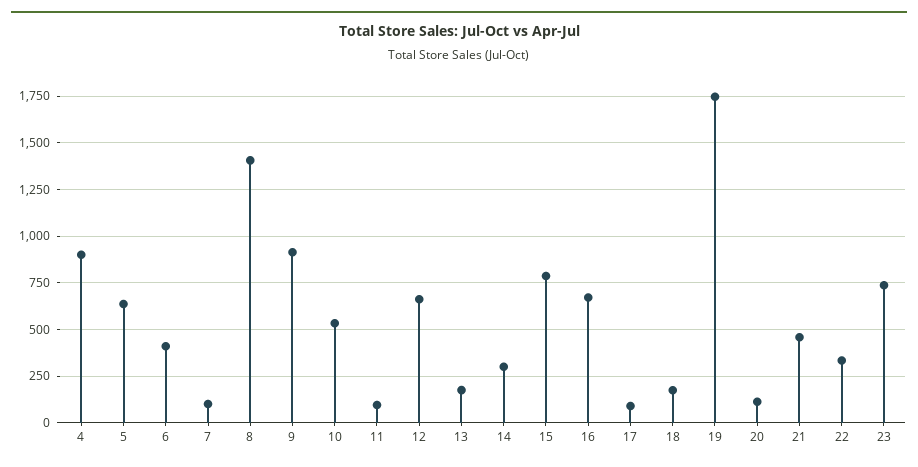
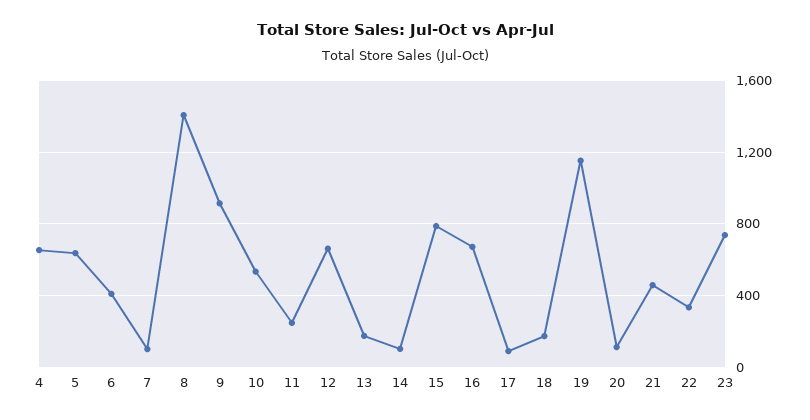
  {
-   "4": 900,
+   "4": 650,
    "5": 650,
    "6": 400,
    "7": 100,
    "8": 1400,
    "9": 900,
    "10": 550,
-   "11": 100,
+   "11": 250,
    "12": 650,
    "13": 200,
-   "14": 300,
+   "14": 100,
    "15": 800,
    "16": 650,
    "17": 100,
    "18": 150,
-   "19": 1750,
+   "19": 1150,
    "20": 100,
    "21": 450,
    "22": 350,
    "23": 750
  }

